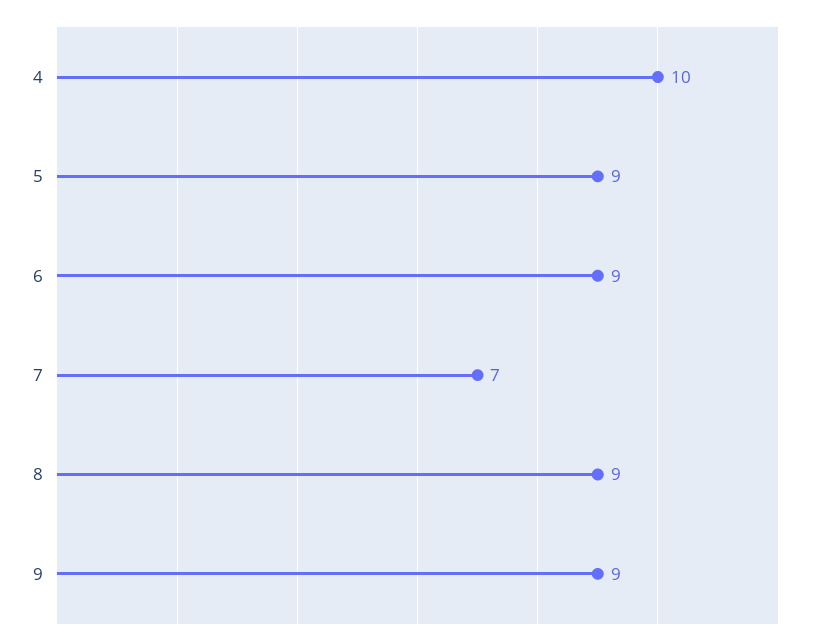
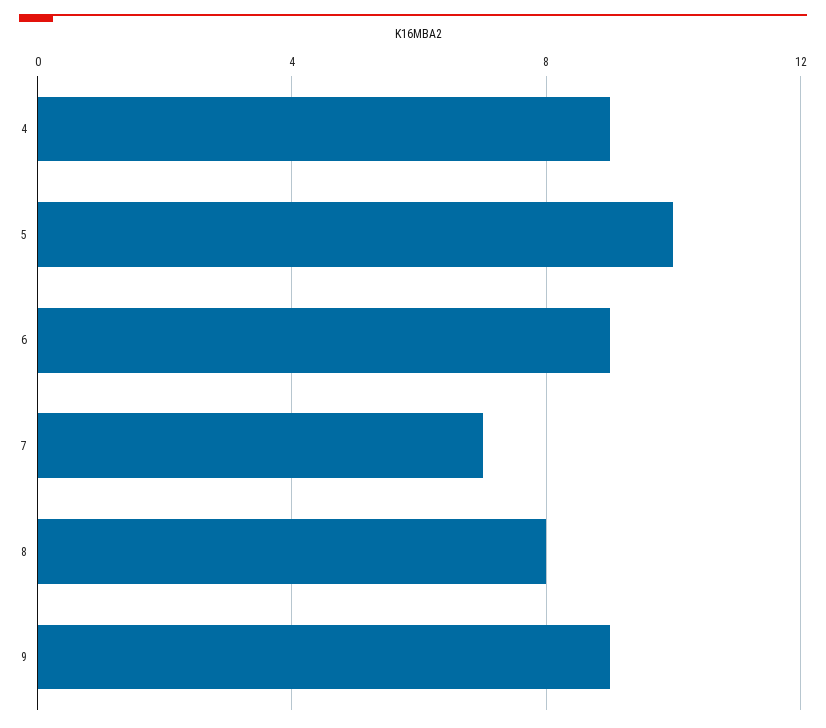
  {
-   "4": 10,
+   "4": 9,
-   "5": 9,
+   "5": 10,
    "6": 9,
    "7": 7,
-   "8": 9,
+   "8": 8,
    "9": 9
  }

